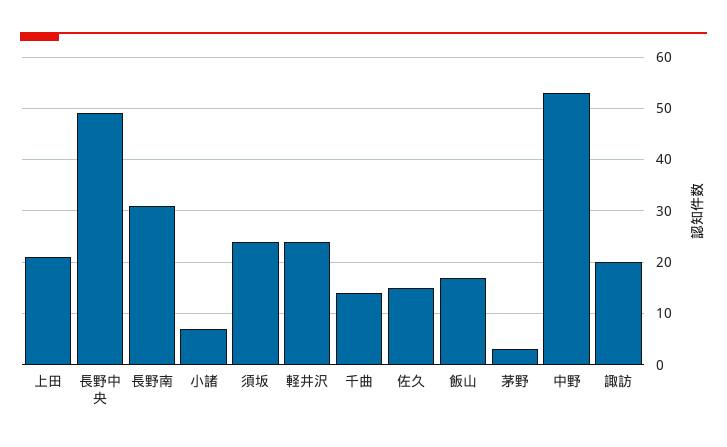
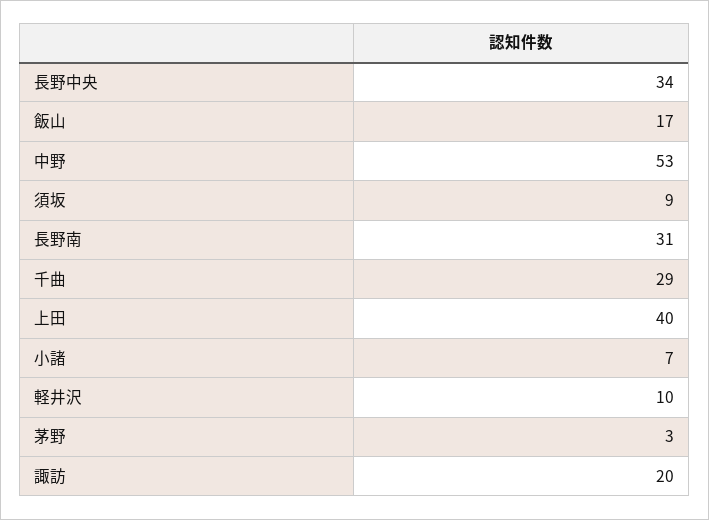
  {
-   "上田": 20,
+   "上田": 40,
-   "長野中央": 50,
+   "長野中央": 34,
    "長野南": 31,
    "小諸": 7,
-   "須坂": 25,
+   "須坂": 9,
-   "軽井沢": 25,
+   "軽井沢": 10,
-   "千曲": 15,
+   "千曲": 29,
-   "佐久": 15,
    "飯山": 17,
    "茅野": 3,
    "中野": 53,
    "諏訪": 20
  }

